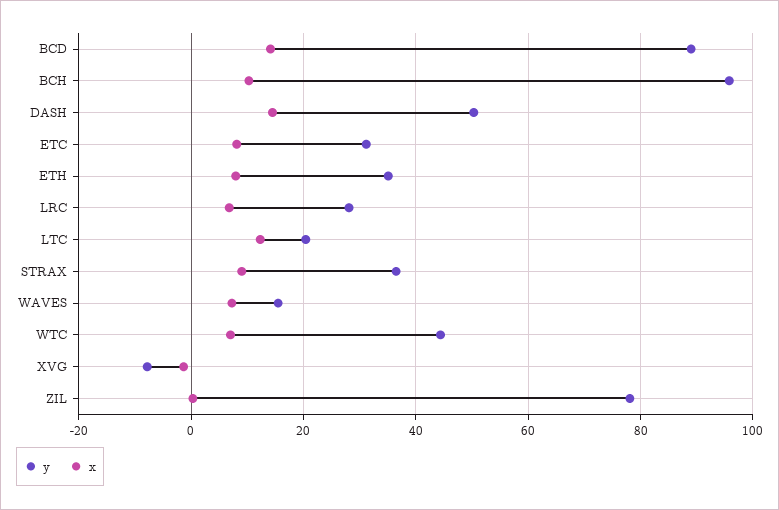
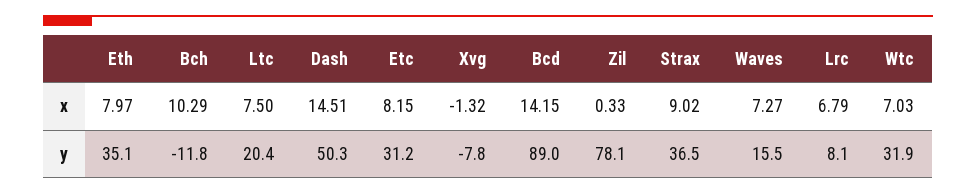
  {
    "y": {
      "BCD": 89,
-     "BCH": 96,
+     "BCH": -11.8,
      "DASH": 50.3,
      "ETC": 31.2,
      "ETH": 35.1,
-     "LRC": 28,
+     "LRC": 8.1,
      "LTC": 20.4,
      "STRAX": 36.5,
      "WAVES": 15.5,
-     "WTC": 44,
+     "WTC": 31.9,
      "XVG": -7.8,
      "ZIL": 78.1
    },
    "x": {
      "BCD": 14.15,
      "BCH": 10.29,
      "DASH": 14.51,
      "ETC": 8.15,
      "ETH": 7.97,
      "LRC": 6.79,
-     "LTC": 12,
+     "LTC": 7.5,
      "STRAX": 9.02,
      "WAVES": 7.27,
      "WTC": 7.03,
      "XVG": -1.32,
      "ZIL": 0.33
    }
  }

